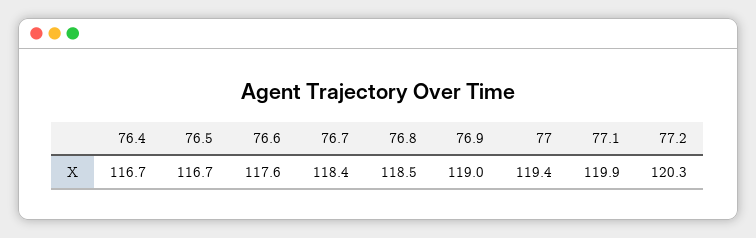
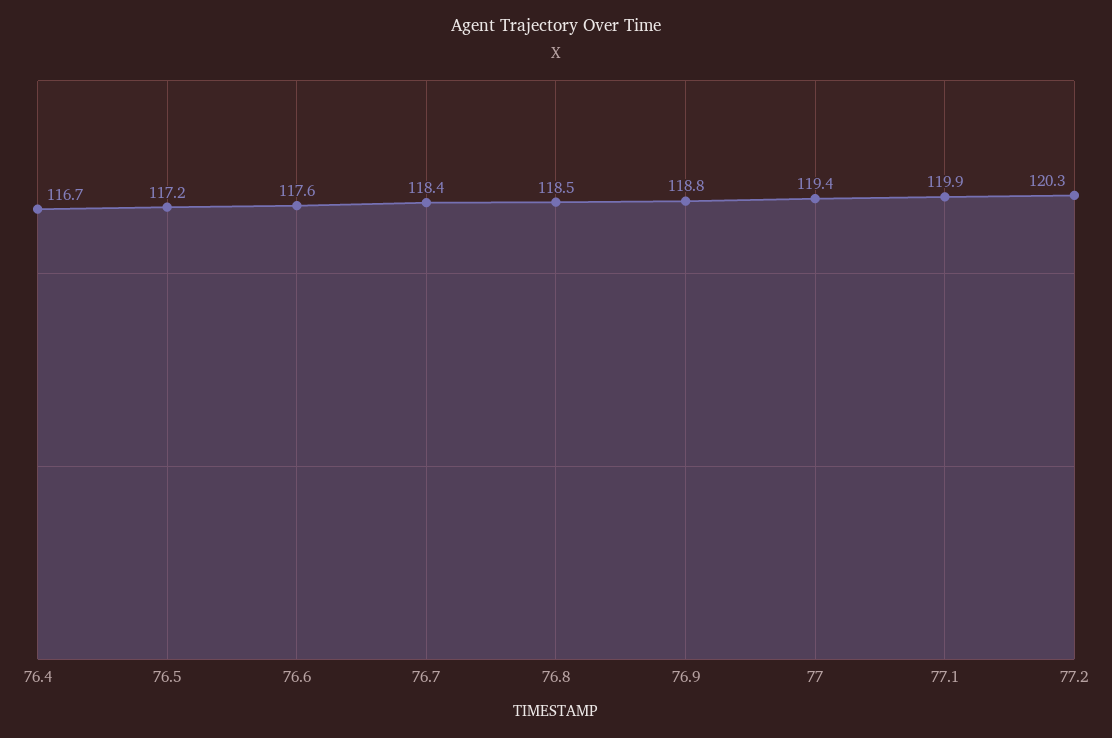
  {
    "76.4": 116.7,
-   "76.5": 116.7,
+   "76.5": 117.2,
    "76.6": 117.6,
    "76.7": 118.4,
    "76.8": 118.5,
-   "76.9": 119,
+   "76.9": 118.8,
    "77": 119.4,
    "77.1": 119.9,
    "77.2": 120.3
  }

